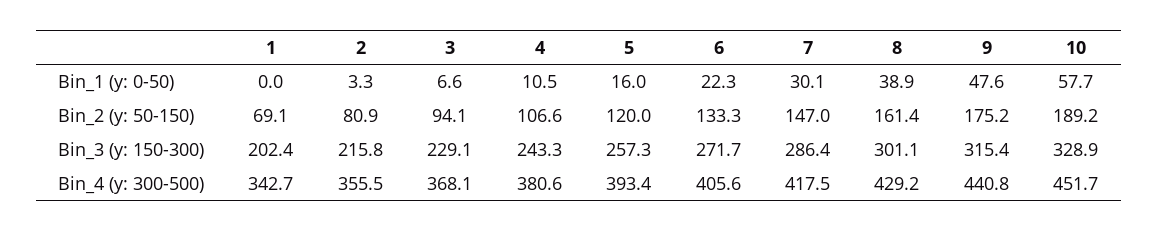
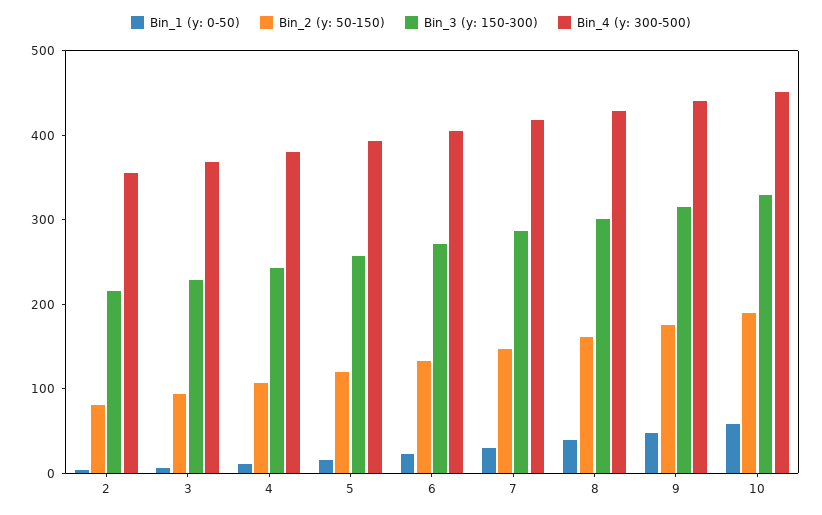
  {
    "Bin_1 (y: 0-50)": {
-     "1": 0,
      "2": 3.3,
      "3": 6.6,
      "4": 10.5,
      "5": 16,
      "6": 22.3,
      "7": 30.1,
      "8": 38.9,
      "9": 47.6,
      "10": 57.7
    },
    "Bin_2 (y: 50-150)": {
-     "1": 69.1,
      "2": 80.9,
      "3": 94.1,
      "4": 106.6,
      "5": 120,
      "6": 133.3,
      "7": 147,
      "8": 161.4,
      "9": 175.2,
      "10": 189.2
    },
    "Bin_3 (y: 150-300)": {
-     "1": 202.4,
      "2": 215.8,
      "3": 229.1,
      "4": 243.3,
      "5": 257.3,
      "6": 271.7,
      "7": 286.4,
      "8": 301.1,
      "9": 315.4,
      "10": 328.9
    },
    "Bin_4 (y: 300-500)": {
-     "1": 342.7,
      "2": 355.5,
      "3": 368.1,
      "4": 380.6,
      "5": 393.4,
      "6": 405.6,
      "7": 417.5,
      "8": 429.2,
      "9": 440.8,
      "10": 451.7
    }
  }

